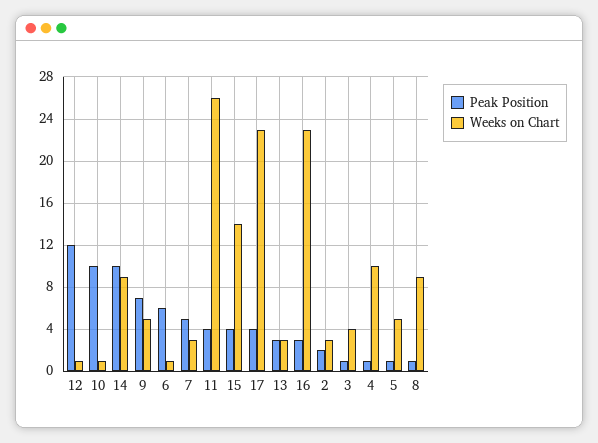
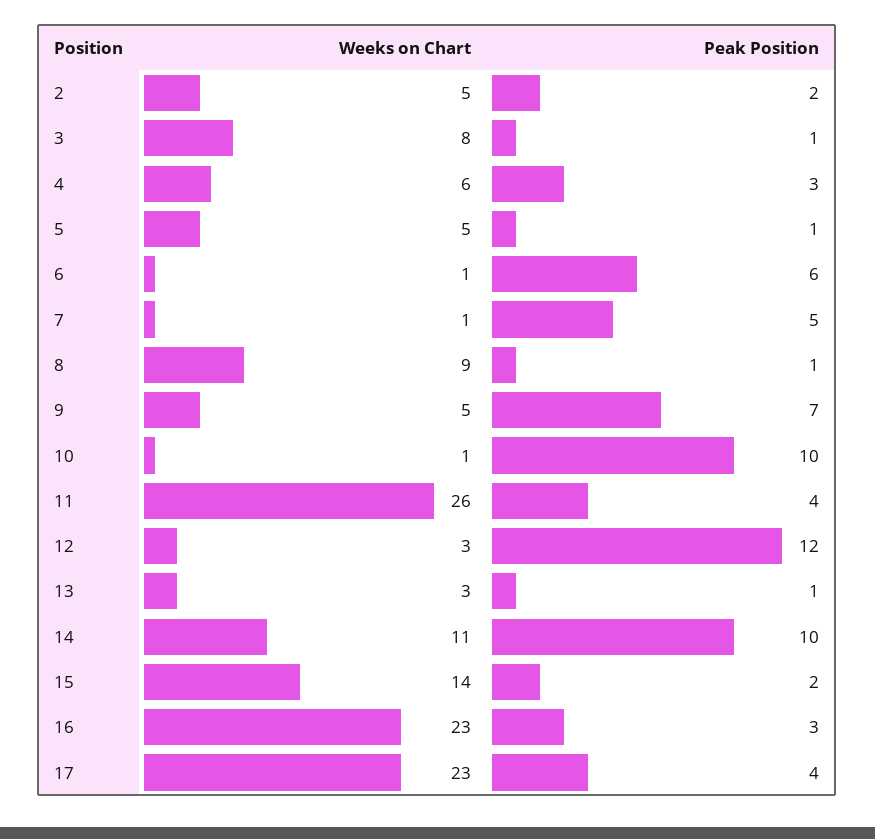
  {
    "Peak Position": {
      "12": 12,
      "10": 10,
      "14": 10,
      "9": 7,
      "6": 6,
      "7": 5,
      "11": 4,
-     "15": 4,
+     "15": 2,
      "17": 4,
-     "13": 3,
+     "13": 1,
      "16": 3,
      "2": 2,
      "3": 1,
-     "4": 1,
+     "4": 3,
      "5": 1,
      "8": 1
    },
    "Weeks on Chart": {
-     "12": 1,
+     "12": 3,
      "10": 1,
-     "14": 9,
+     "14": 11,
      "9": 5,
      "6": 1,
-     "7": 3,
+     "7": 1,
      "11": 26,
      "15": 14,
      "17": 23,
      "13": 3,
      "16": 23,
-     "2": 3,
+     "2": 5,
-     "3": 4,
+     "3": 8,
-     "4": 10,
+     "4": 6,
      "5": 5,
      "8": 9
    }
  }

